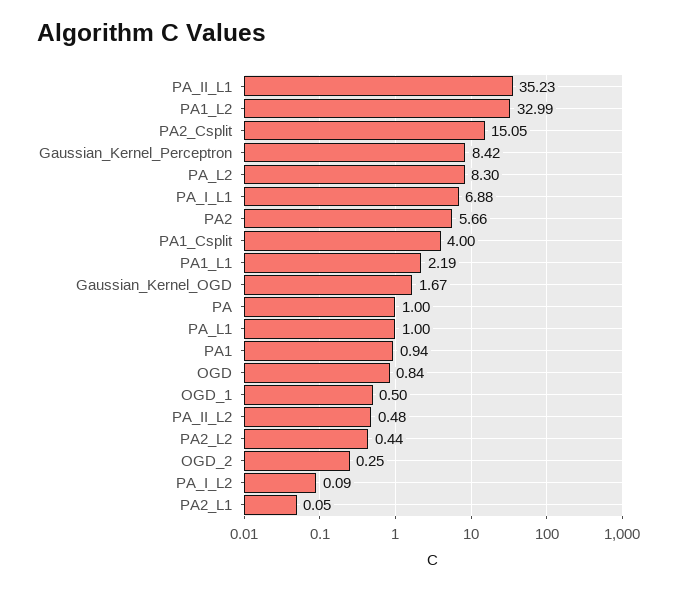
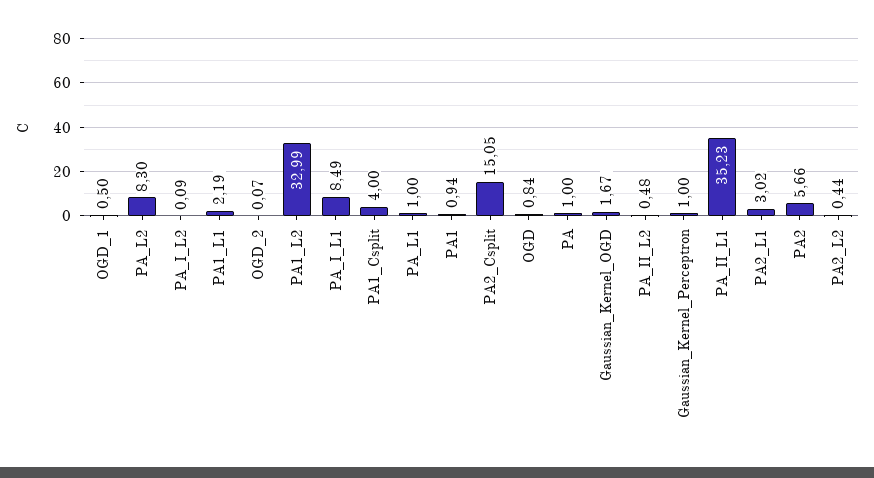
  {
    "PA_II_L1": 35.23,
    "PA1_L2": 32.99,
    "PA2_Csplit": 15.05,
-   "Gaussian_Kernel_Perceptron": 8.42,
+   "Gaussian_Kernel_Perceptron": 1,
    "PA_L2": 8.3,
-   "PA_I_L1": 6.88,
+   "PA_I_L1": 8.49,
    "PA2": 5.66,
    "PA1_Csplit": 4,
    "PA1_L1": 2.19,
    "Gaussian_Kernel_OGD": 1.67,
    "PA": 1,
    "PA_L1": 1,
    "PA1": 0.94,
    "OGD": 0.84,
    "OGD_1": 0.5,
    "PA_II_L2": 0.48,
    "PA2_L2": 0.44,
-   "OGD_2": 0.25,
+   "OGD_2": 0.07,
    "PA_I_L2": 0.09,
-   "PA2_L1": 0.05
+   "PA2_L1": 3.02
  }

